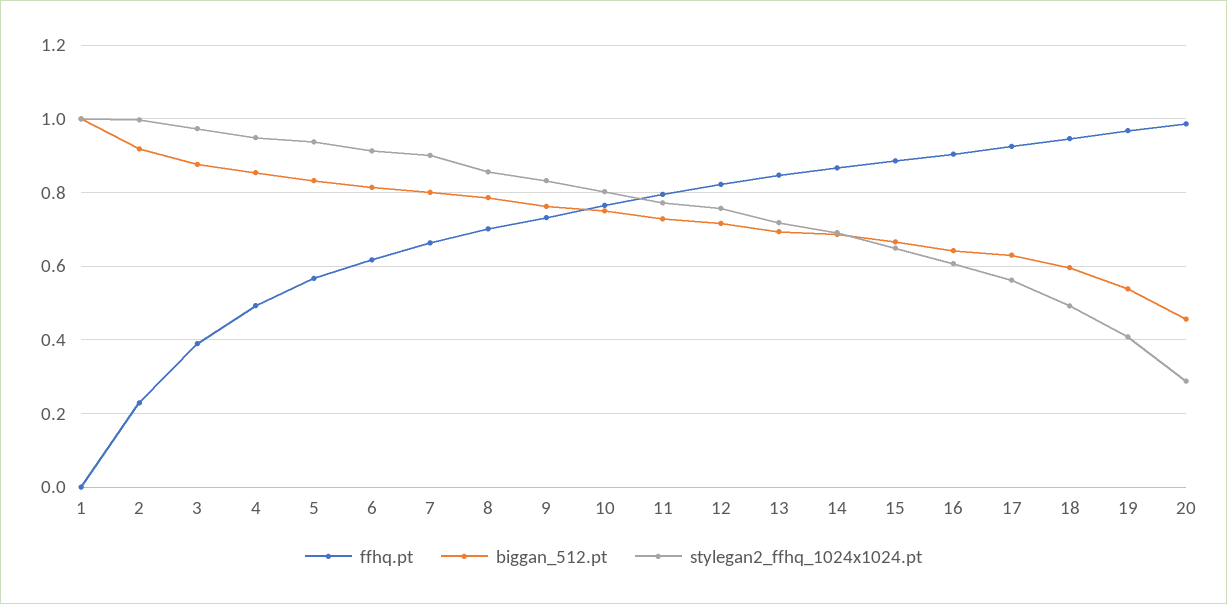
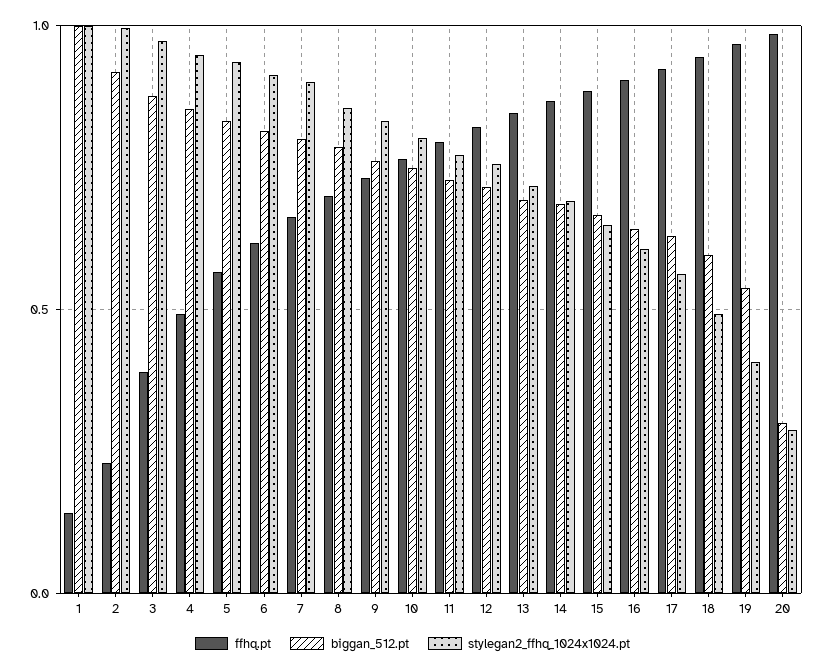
  {
    "ffhq.pt": {
-     "1": 0,
+     "1": 0.15,
      "2": 0.22,
      "3": 0.4,
      "4": 0.5,
      "5": 0.56,
      "6": 0.62,
      "7": 0.66,
      "8": 0.7,
      "9": 0.74,
      "10": 0.76,
      "11": 0.8,
      "12": 0.82,
      "13": 0.84,
      "14": 0.86,
      "15": 0.88,
      "16": 0.9,
      "17": 0.92,
      "18": 0.94,
      "19": 0.96,
      "20": 0.98
    },
    "biggan_512.pt": {
      "1": 1,
      "2": 0.92,
      "3": 0.88,
      "4": 0.86,
      "5": 0.84,
      "6": 0.82,
      "7": 0.8,
      "8": 0.78,
      "9": 0.76,
      "10": 0.76,
      "11": 0.72,
      "12": 0.72,
      "13": 0.7,
      "14": 0.68,
      "15": 0.66,
      "16": 0.64,
      "17": 0.64,
      "18": 0.6,
      "19": 0.54,
-     "20": 0.46
+     "20": 0.3
    },
    "stylegan2_ffhq_1024x1024.pt": {
      "1": 1,
      "2": 1,
      "3": 0.98,
      "4": 0.94,
      "5": 0.94,
      "6": 0.92,
      "7": 0.9,
      "8": 0.86,
      "9": 0.84,
      "10": 0.8,
      "11": 0.78,
      "12": 0.76,
      "13": 0.72,
      "14": 0.7,
      "15": 0.64,
      "16": 0.6,
      "17": 0.56,
      "18": 0.5,
      "19": 0.4,
      "20": 0.28
    }
  }

